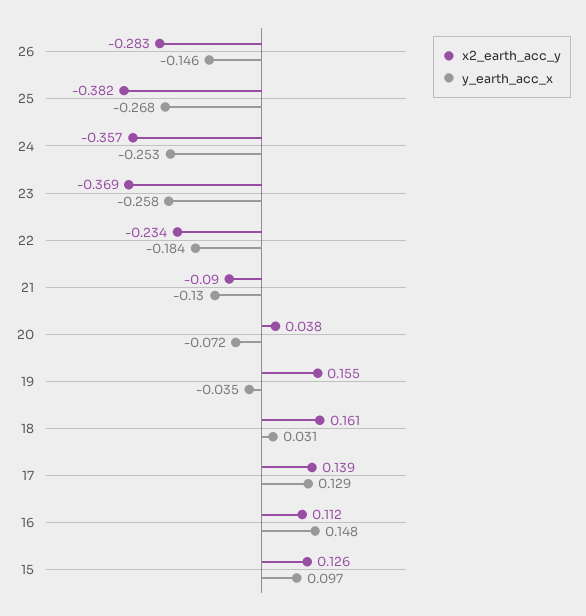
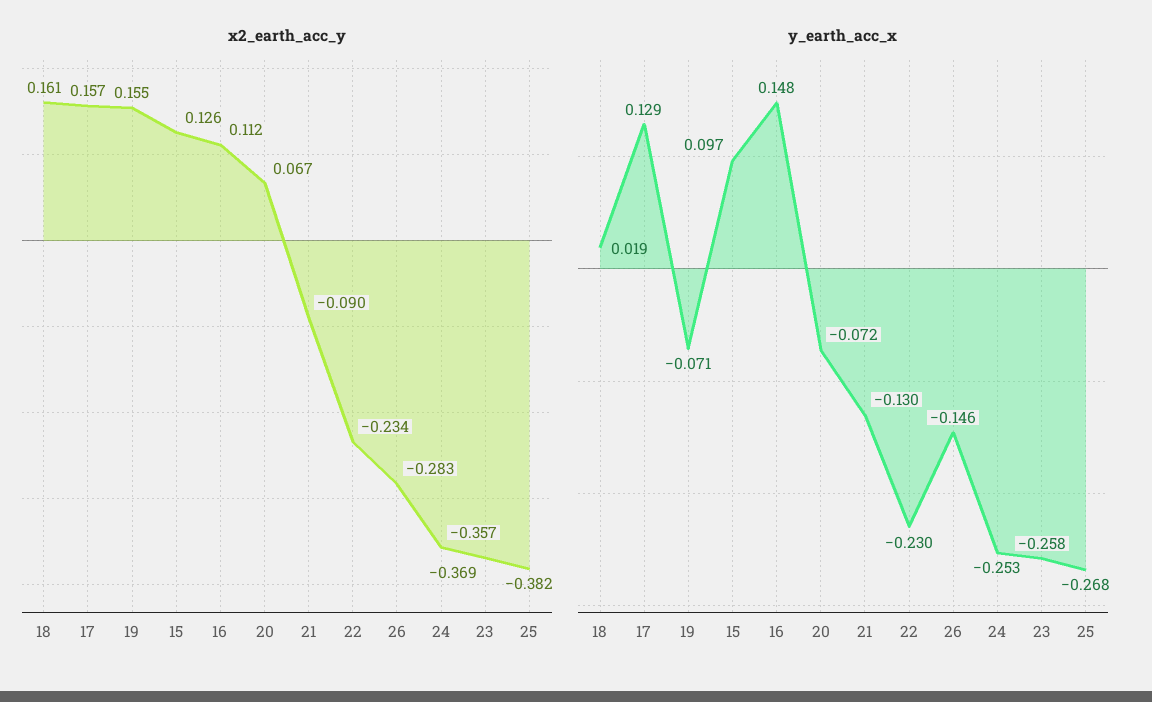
  {
    "x2_earth_acc_y": {
      "26": -0.283,
      "25": -0.382,
      "24": -0.357,
      "23": -0.369,
      "22": -0.234,
      "21": -0.09,
-     "20": 0.038,
+     "20": 0.067,
      "19": 0.155,
      "18": 0.161,
-     "17": 0.139,
+     "17": 0.157,
      "16": 0.112,
      "15": 0.126
    },
    "y_earth_acc_x": {
      "26": -0.146,
      "25": -0.268,
      "24": -0.253,
      "23": -0.258,
-     "22": -0.184,
+     "22": -0.23,
      "21": -0.13,
      "20": -0.072,
-     "19": -0.035,
+     "19": -0.071,
-     "18": 0.031,
+     "18": 0.019,
      "17": 0.129,
      "16": 0.148,
      "15": 0.097
    }
  }

